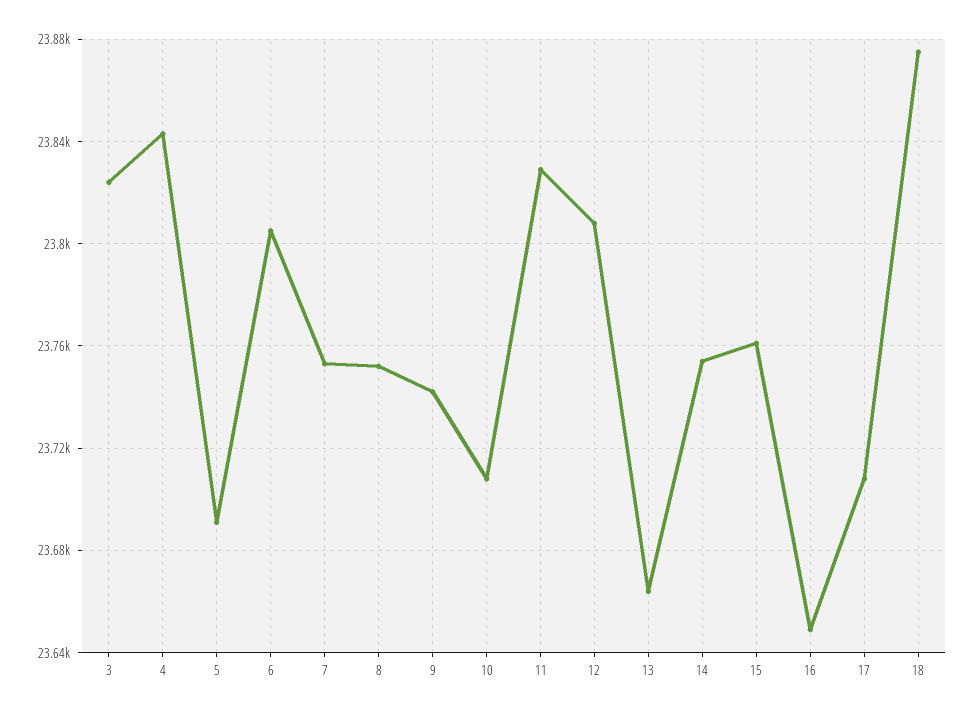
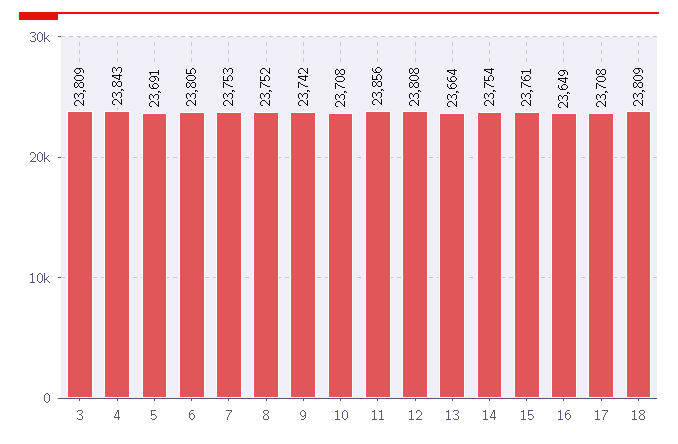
  {
-   "3": 23825,
+   "3": 23809,
    "4": 23843,
    "5": 23691,
    "6": 23805,
    "7": 23753,
    "8": 23752,
    "9": 23742,
    "10": 23708,
-   "11": 23830,
+   "11": 23856,
    "12": 23808,
    "13": 23664,
    "14": 23754,
    "15": 23761,
    "16": 23649,
    "17": 23708,
-   "18": 23875
+   "18": 23809
  }

